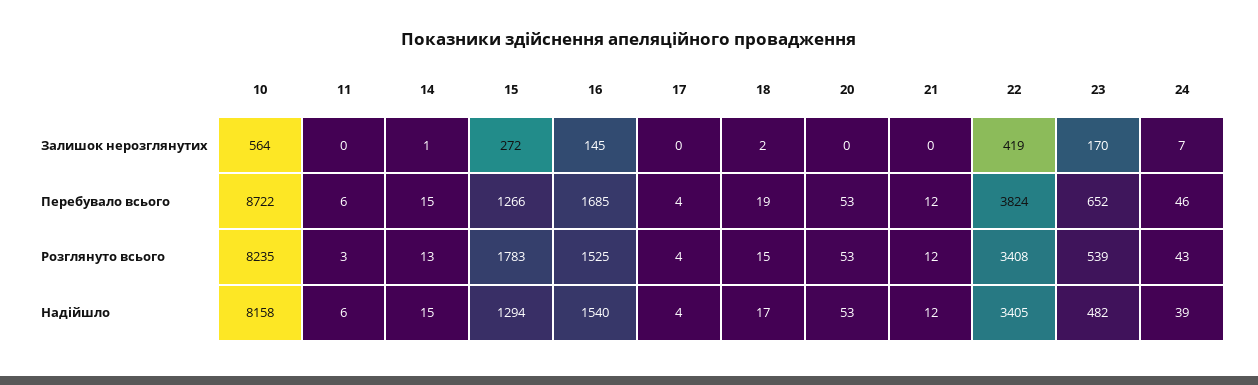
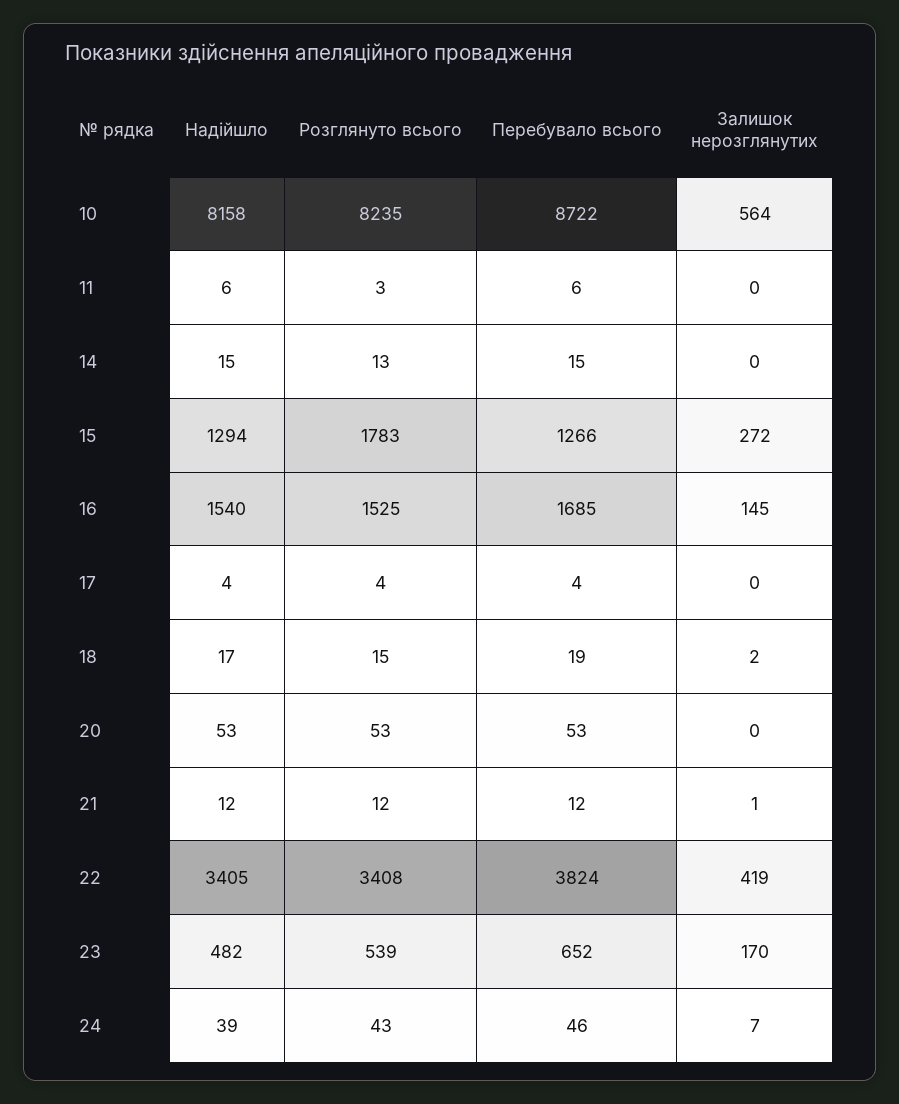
  {
    "10": {
      "Залишок нерозглянутих": 564,
      "Перебувало всього": 8722,
      "Розглянуто всього": 8235,
      "Надійшло": 8158
    },
    "11": {
      "Залишок нерозглянутих": 0,
      "Перебувало всього": 6,
      "Розглянуто всього": 3,
      "Надійшло": 6
    },
    "14": {
-     "Залишок нерозглянутих": 1,
+     "Залишок нерозглянутих": 0,
      "Перебувало всього": 15,
      "Розглянуто всього": 13,
      "Надійшло": 15
    },
    "15": {
      "Залишок нерозглянутих": 272,
      "Перебувало всього": 1266,
      "Розглянуто всього": 1783,
      "Надійшло": 1294
    },
    "16": {
      "Залишок нерозглянутих": 145,
      "Перебувало всього": 1685,
      "Розглянуто всього": 1525,
      "Надійшло": 1540
    },
    "17": {
      "Залишок нерозглянутих": 0,
      "Перебувало всього": 4,
      "Розглянуто всього": 4,
      "Надійшло": 4
    },
    "18": {
      "Залишок нерозглянутих": 2,
      "Перебувало всього": 19,
      "Розглянуто всього": 15,
      "Надійшло": 17
    },
    "20": {
      "Залишок нерозглянутих": 0,
      "Перебувало всього": 53,
      "Розглянуто всього": 53,
      "Надійшло": 53
    },
    "21": {
-     "Залишок нерозглянутих": 0,
+     "Залишок нерозглянутих": 1,
      "Перебувало всього": 12,
      "Розглянуто всього": 12,
      "Надійшло": 12
    },
    "22": {
      "Залишок нерозглянутих": 419,
      "Перебувало всього": 3824,
      "Розглянуто всього": 3408,
      "Надійшло": 3405
    },
    "23": {
      "Залишок нерозглянутих": 170,
      "Перебувало всього": 652,
      "Розглянуто всього": 539,
      "Надійшло": 482
    },
    "24": {
      "Залишок нерозглянутих": 7,
      "Перебувало всього": 46,
      "Розглянуто всього": 43,
      "Надійшло": 39
    }
  }

